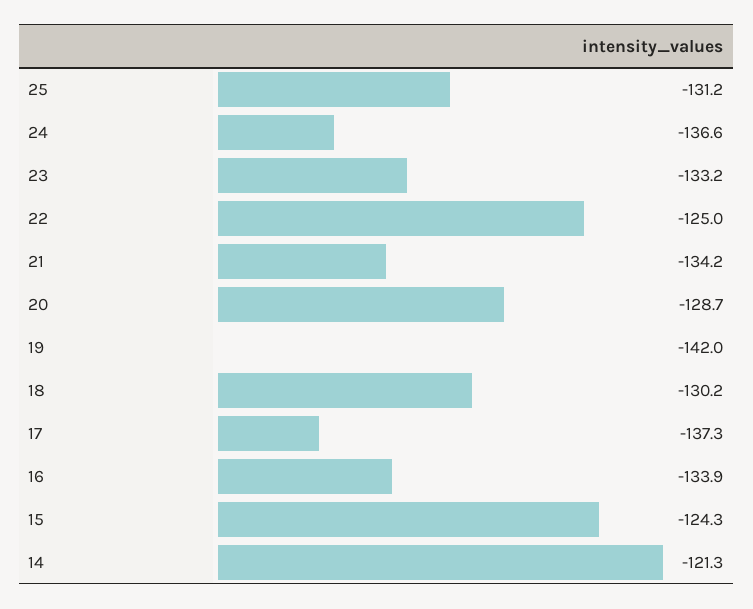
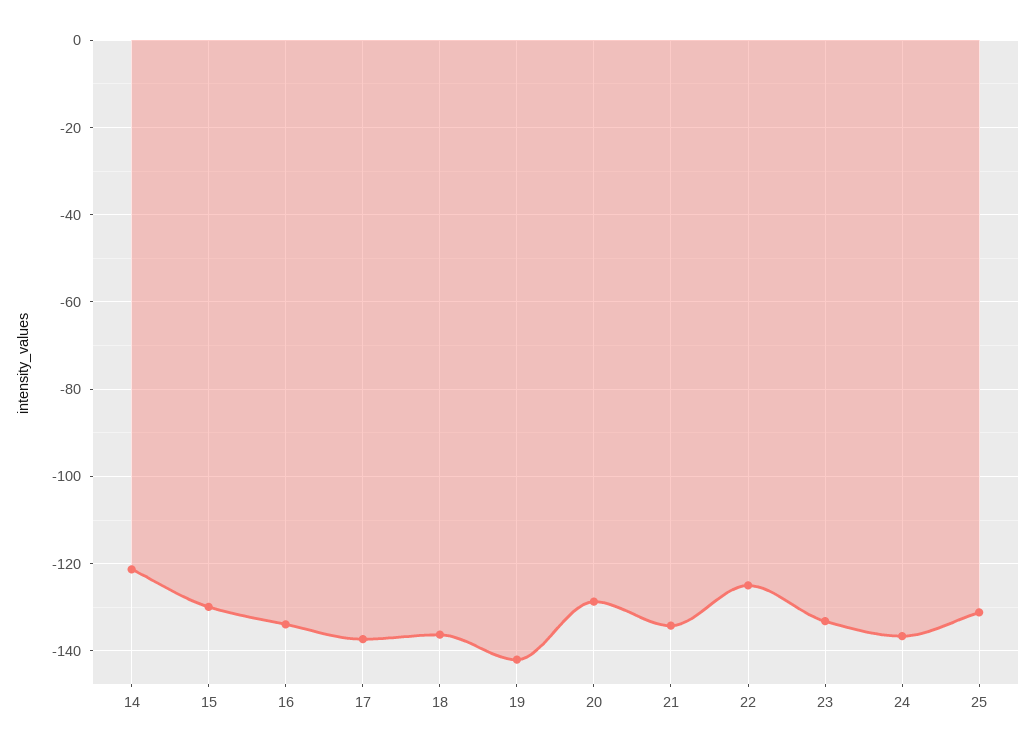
  {
    "25": -131.2,
    "24": -136.6,
    "23": -133.2,
    "22": -125,
    "21": -134.2,
    "20": -128.7,
    "19": -142,
-   "18": -130.2,
+   "18": -136,
    "17": -137.3,
    "16": -133.9,
-   "15": -124.3,
+   "15": -130,
    "14": -121.3
  }

